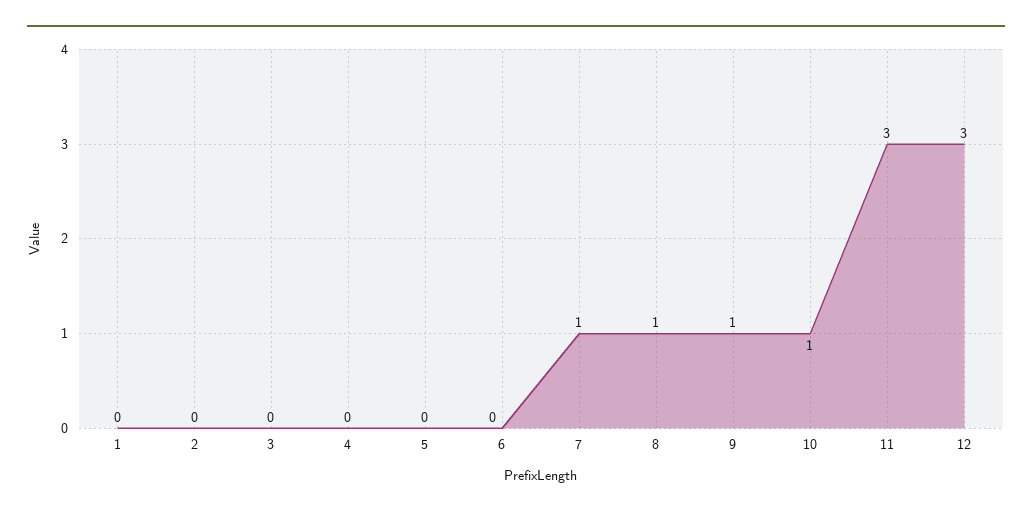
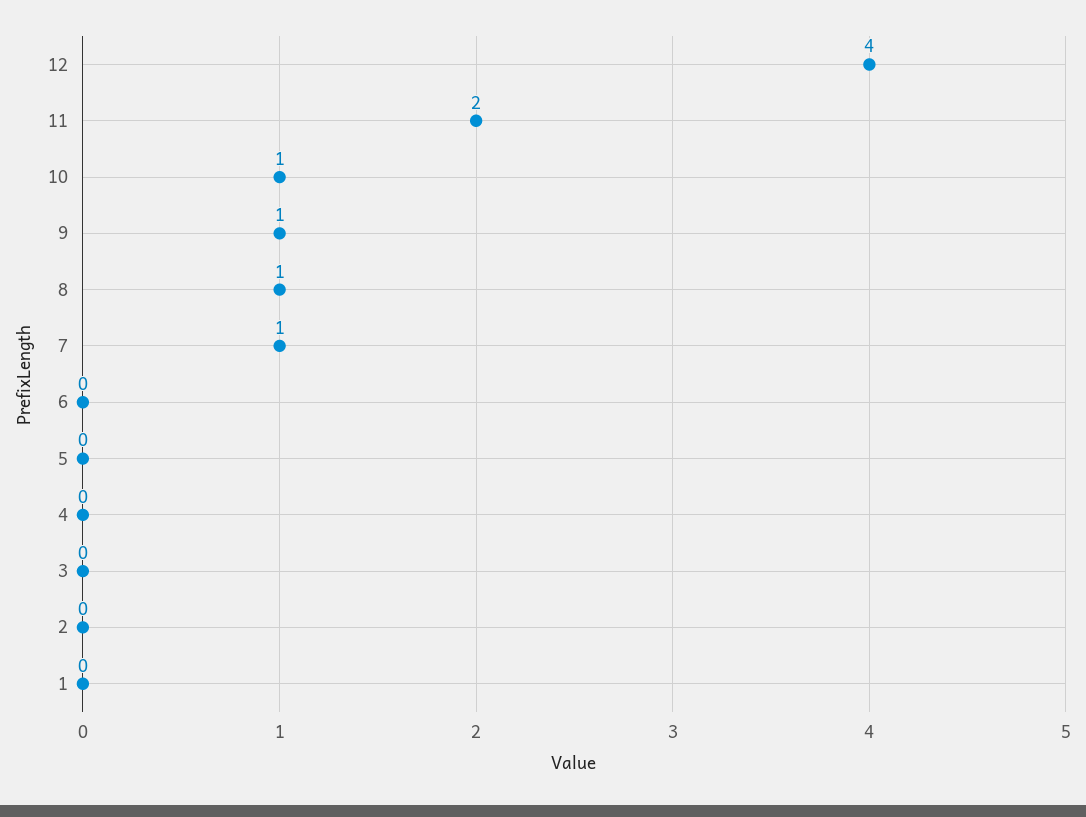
  {
    "1": 0,
    "2": 0,
    "3": 0,
    "4": 0,
    "5": 0,
    "6": 0,
    "7": 1,
    "8": 1,
    "9": 1,
    "10": 1,
-   "11": 3,
+   "11": 2,
-   "12": 3
+   "12": 4
  }

